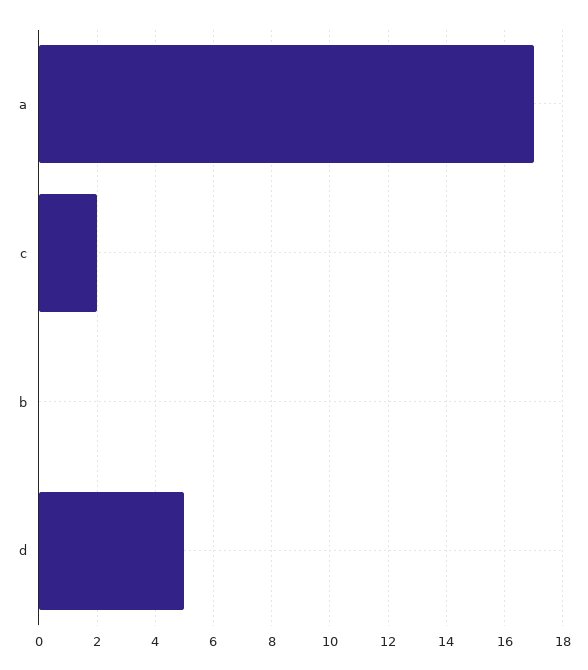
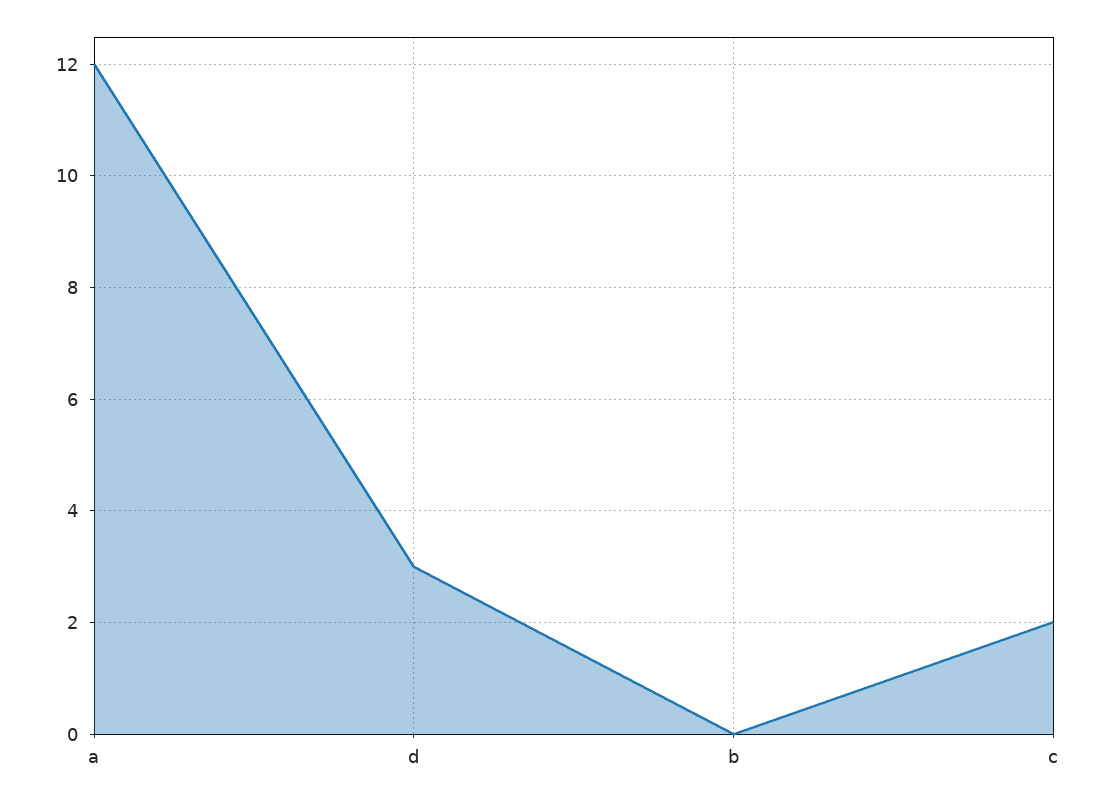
  {
-   "a": 17,
+   "a": 12,
    "c": 2,
    "b": 0,
-   "d": 5
+   "d": 3
  }

